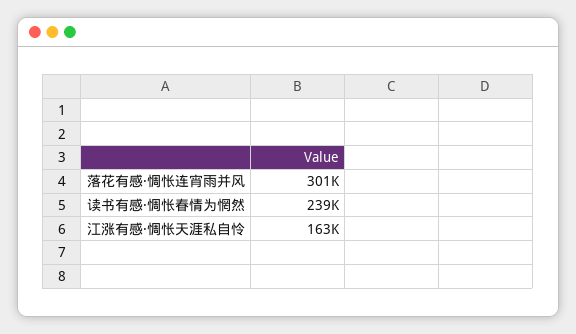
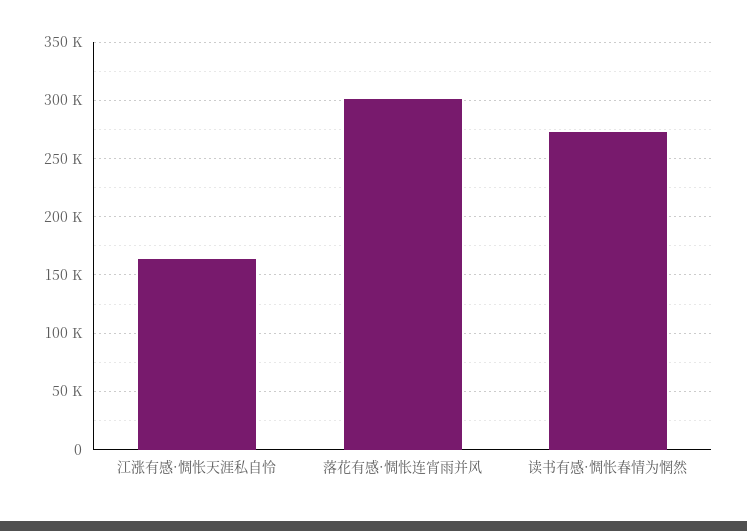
  {
    "落花有感·惆怅连宵雨并风": 301000,
-   "读书有感·惆怅春情为惘然": 239000,
+   "读书有感·惆怅春情为惘然": 270000,
    "江涨有感·惆怅天涯私自怜": 163000
  }

